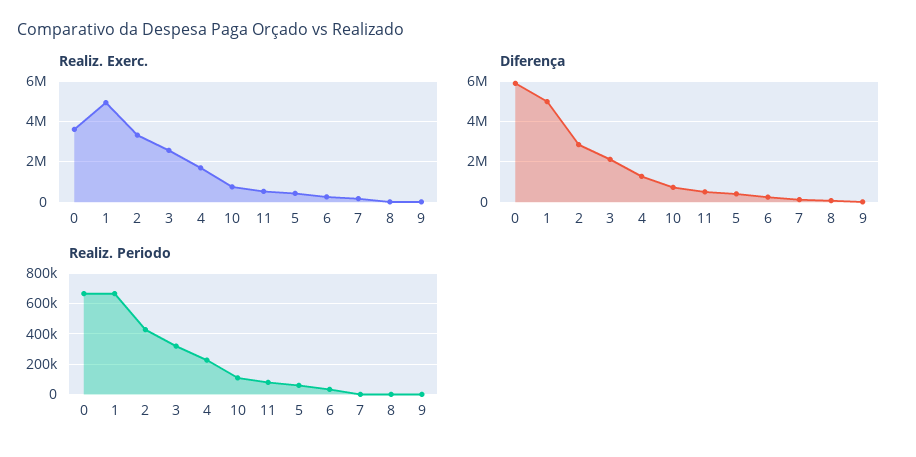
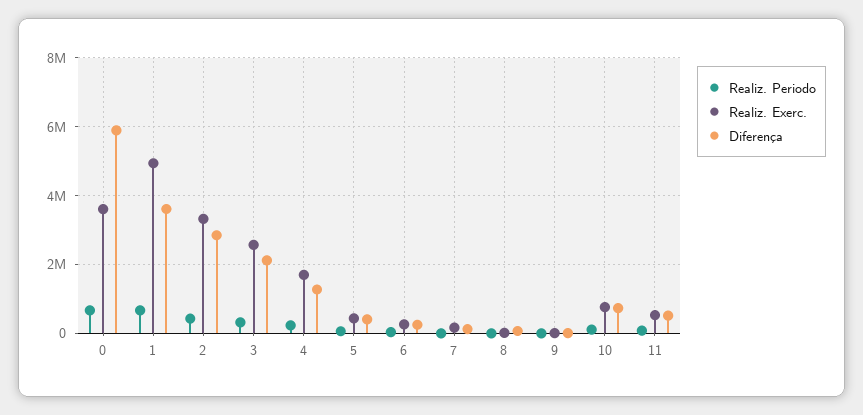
  {
    "Realiz. Exerc.": {
      "0": 3600000,
      "1": 5000000,
      "2": 3400000,
      "3": 2600000,
      "4": 1600000,
      "10": 800000,
      "11": 600000,
      "5": 400000,
      "6": 200000,
      "7": 200000,
      "8": 0,
      "9": 0
    },
    "Diferença": {
      "0": 5800000,
-     "1": 5000000,
+     "1": 3600000,
      "2": 2800000,
      "3": 2200000,
      "4": 1200000,
      "10": 800000,
      "11": 600000,
      "5": 400000,
      "6": 200000,
      "7": 200000,
      "8": 0,
      "9": 0
    },
    "Realiz. Periodo": {
      "0": 650000,
      "1": 650000,
      "2": 450000,
      "3": 300000,
      "4": 250000,
      "10": 100000,
      "11": 100000,
      "5": 50000,
      "6": 50000,
      "7": 0,
      "8": 0,
      "9": 0
    }
  }

